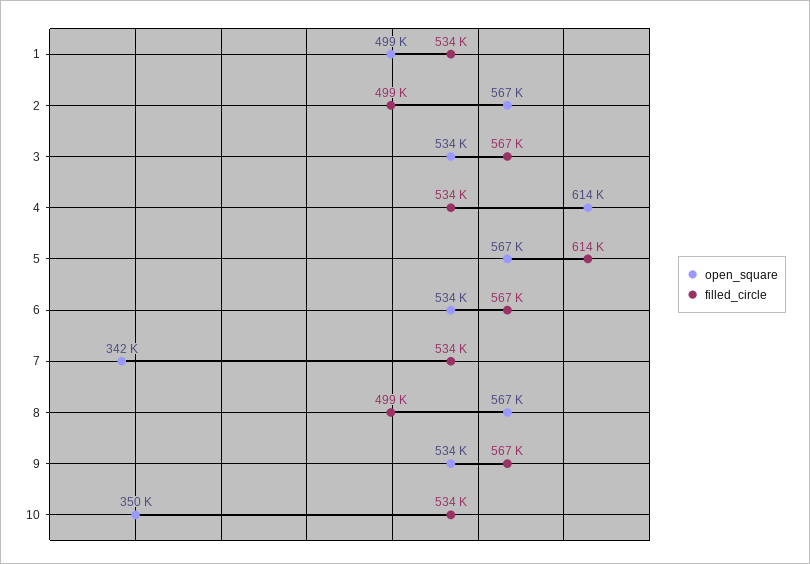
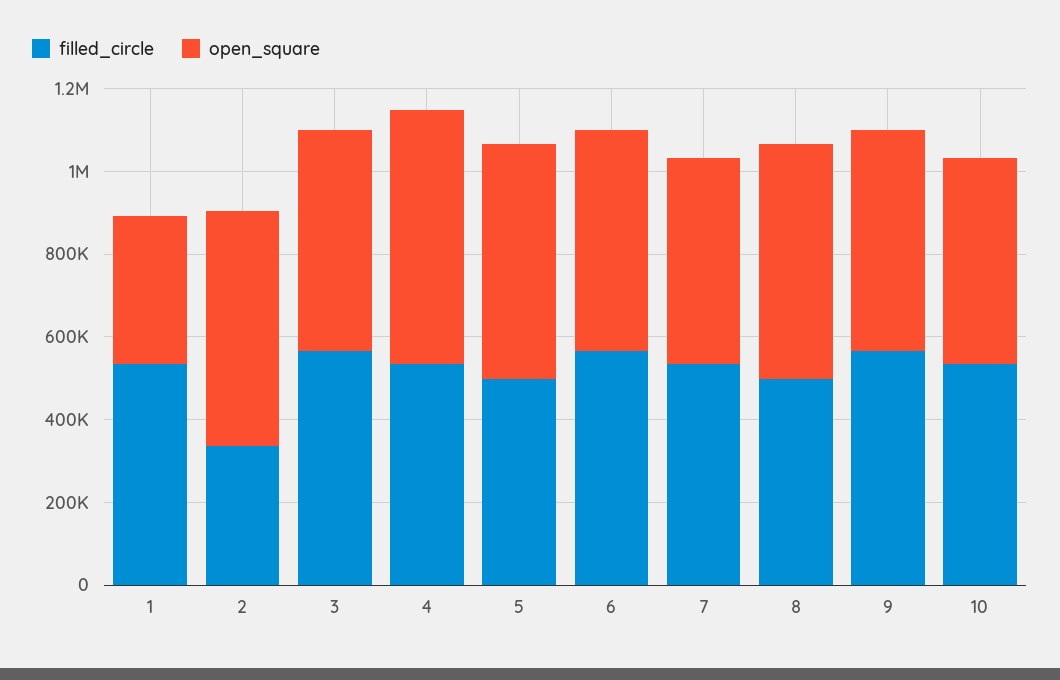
  {
    "open_square": {
-     "1": 499000,
+     "1": 350000,
      "2": 567000,
      "3": 534000,
      "4": 614000,
      "5": 567000,
      "6": 534000,
-     "7": 342000,
+     "7": 500000,
      "8": 567000,
      "9": 534000,
-     "10": 350000
+     "10": 500000
    },
    "filled_circle": {
      "1": 534000,
-     "2": 499000,
+     "2": 350000,
      "3": 567000,
      "4": 534000,
-     "5": 614000,
+     "5": 500000,
      "6": 567000,
      "7": 534000,
      "8": 499000,
      "9": 567000,
      "10": 534000
    }
  }

